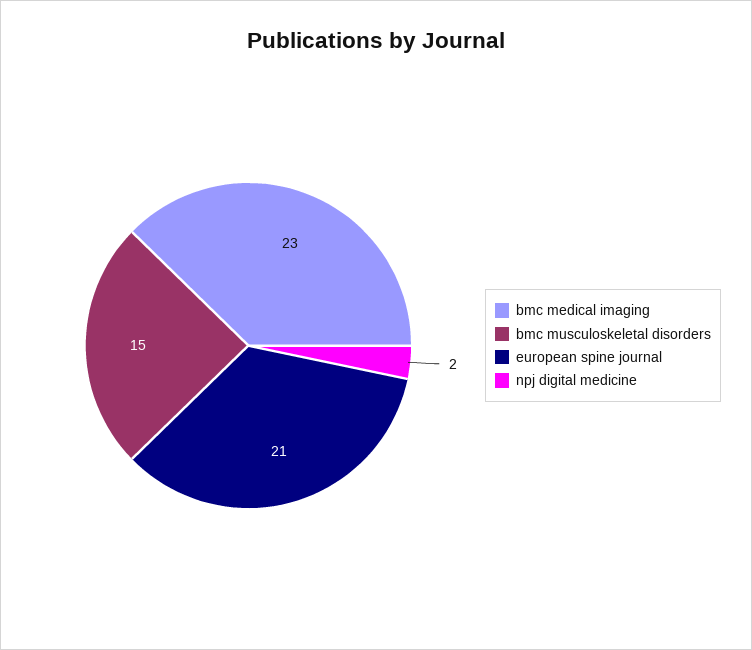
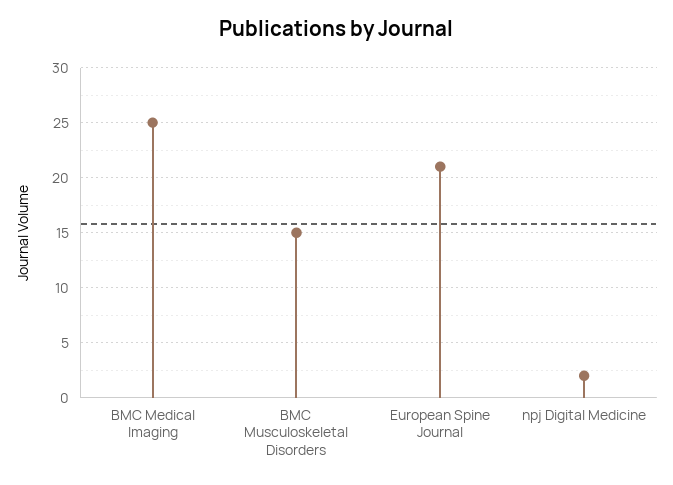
  {
-   "bmc medical imaging": 23,
+   "bmc medical imaging": 25,
    "bmc musculoskeletal disorders": 15,
    "european spine journal": 21,
    "npj digital medicine": 2
  }

